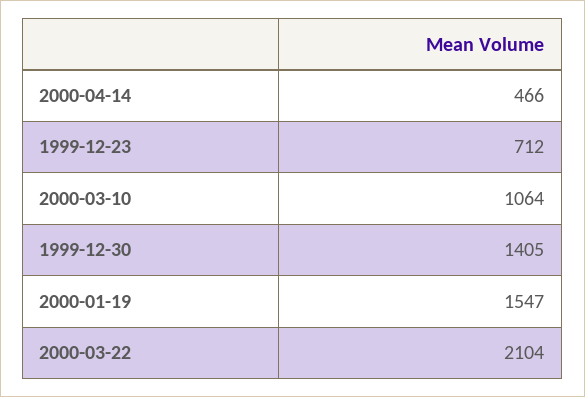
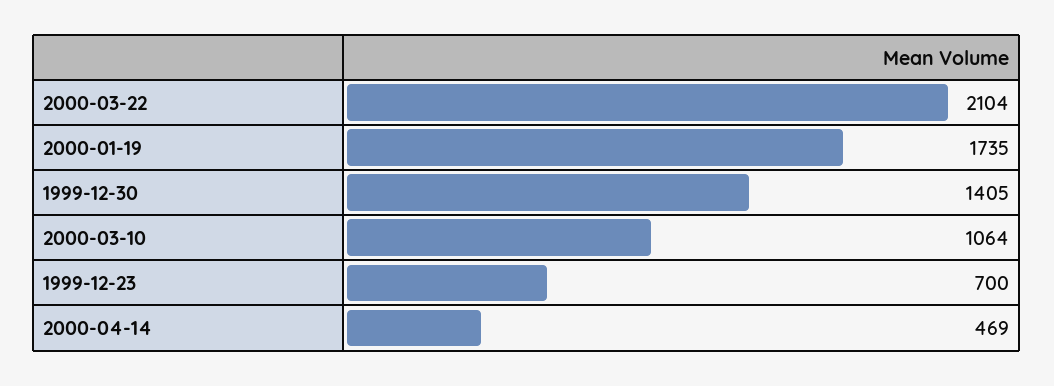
  {
-   "2000-04-14": 466,
+   "2000-04-14": 469,
-   "1999-12-23": 712,
+   "1999-12-23": 700,
    "2000-03-10": 1064,
    "1999-12-30": 1405,
-   "2000-01-19": 1547,
+   "2000-01-19": 1735,
    "2000-03-22": 2104
  }

